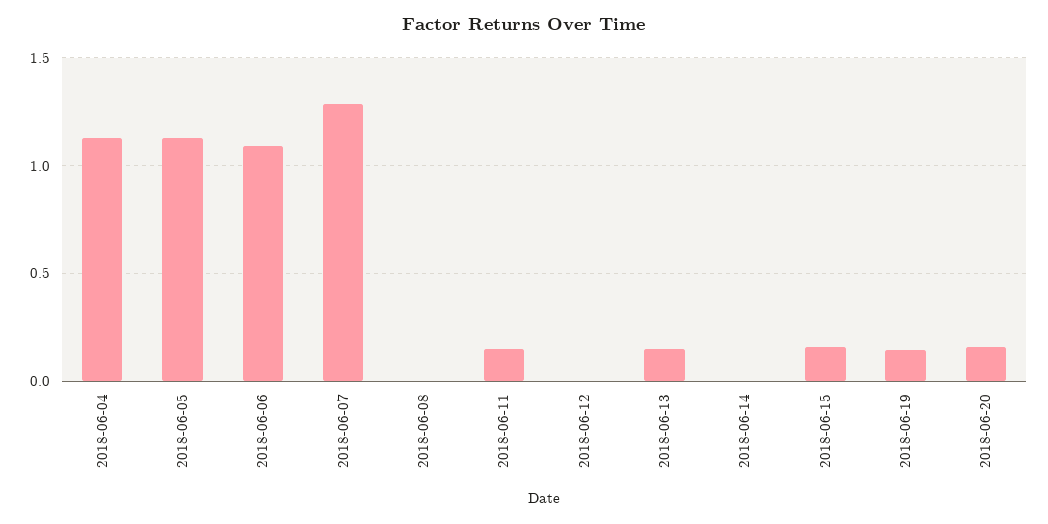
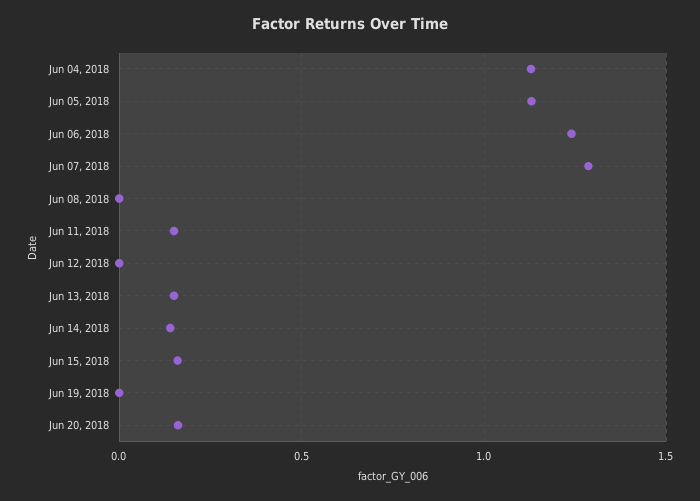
  {
    "2018-06-04": 1.15,
    "2018-06-05": 1.15,
-   "2018-06-06": 1.1,
+   "2018-06-06": 1.25,
    "2018-06-07": 1.3,
    "2018-06-08": 0,
    "2018-06-11": 0.15,
    "2018-06-12": 0,
    "2018-06-13": 0.15,
-   "2018-06-14": 0,
+   "2018-06-14": 0.15,
    "2018-06-15": 0.15,
-   "2018-06-19": 0.15,
+   "2018-06-19": 0,
    "2018-06-20": 0.15
  }

